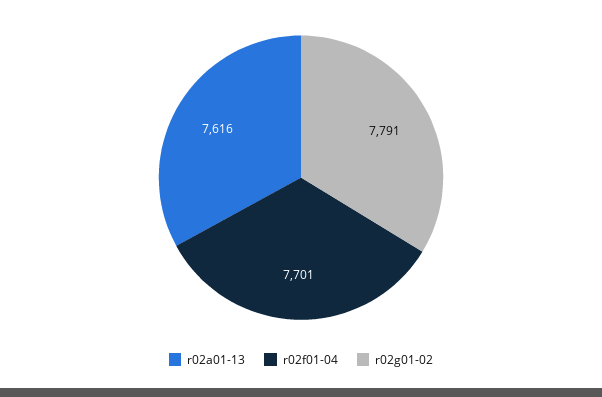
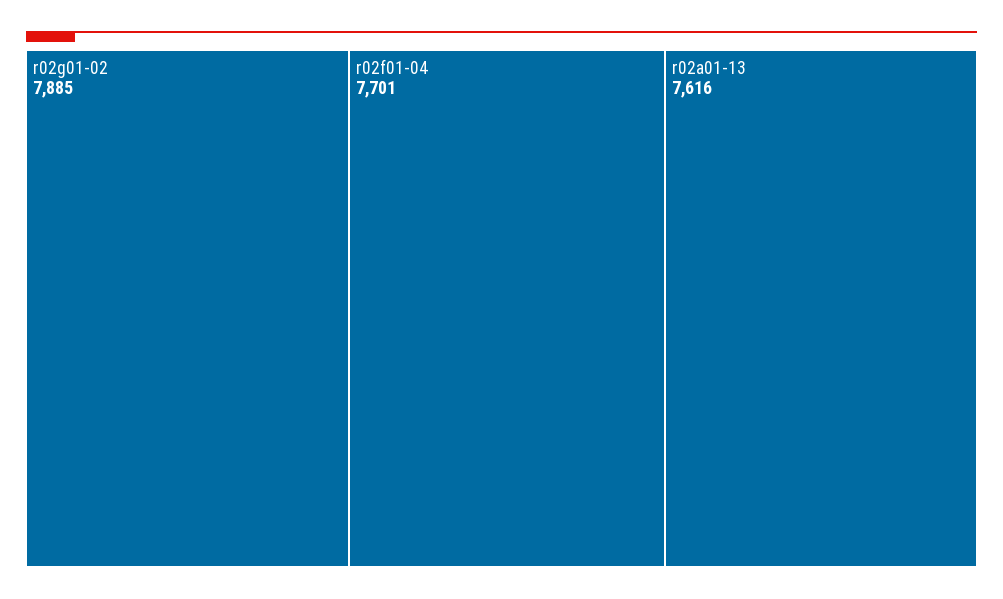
  {
    "r02a01-13": 7616,
    "r02f01-04": 7701,
-   "r02g01-02": 7791
+   "r02g01-02": 7885
  }

